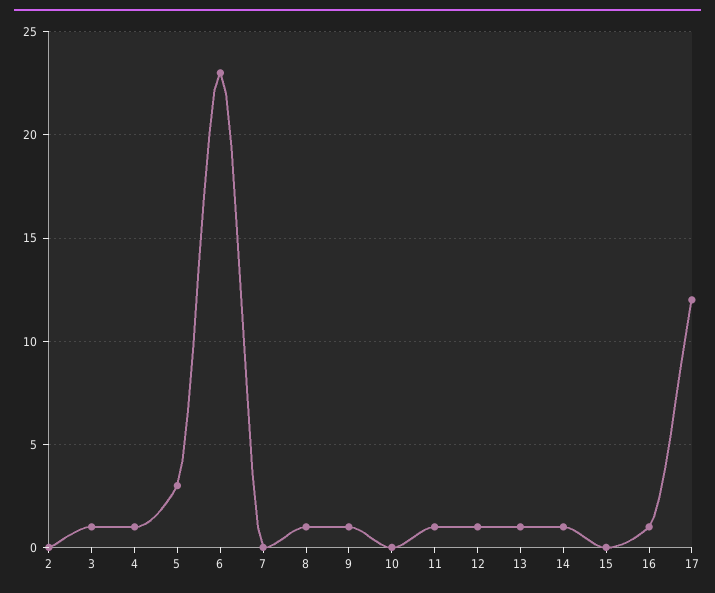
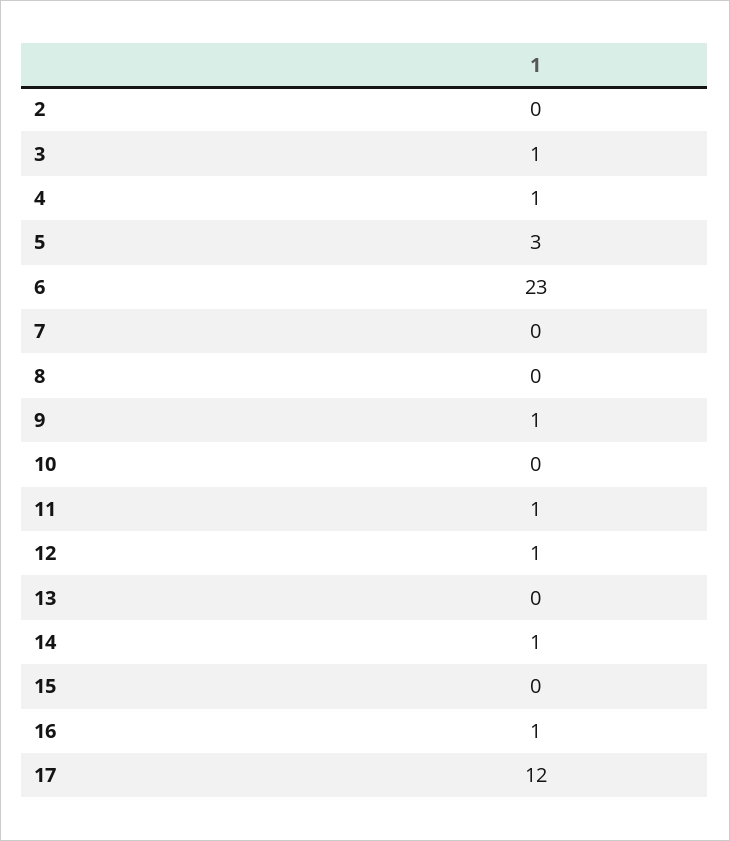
  {
    "2": 0,
    "3": 1,
    "4": 1,
    "5": 3,
    "6": 23,
    "7": 0,
-   "8": 1,
+   "8": 0,
    "9": 1,
    "10": 0,
    "11": 1,
    "12": 1,
-   "13": 1,
+   "13": 0,
    "14": 1,
    "15": 0,
    "16": 1,
    "17": 12
  }

